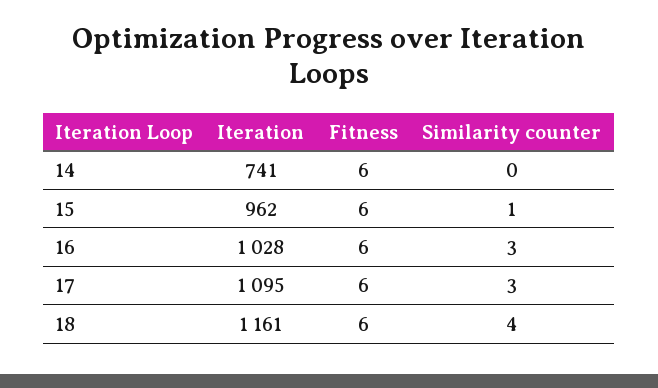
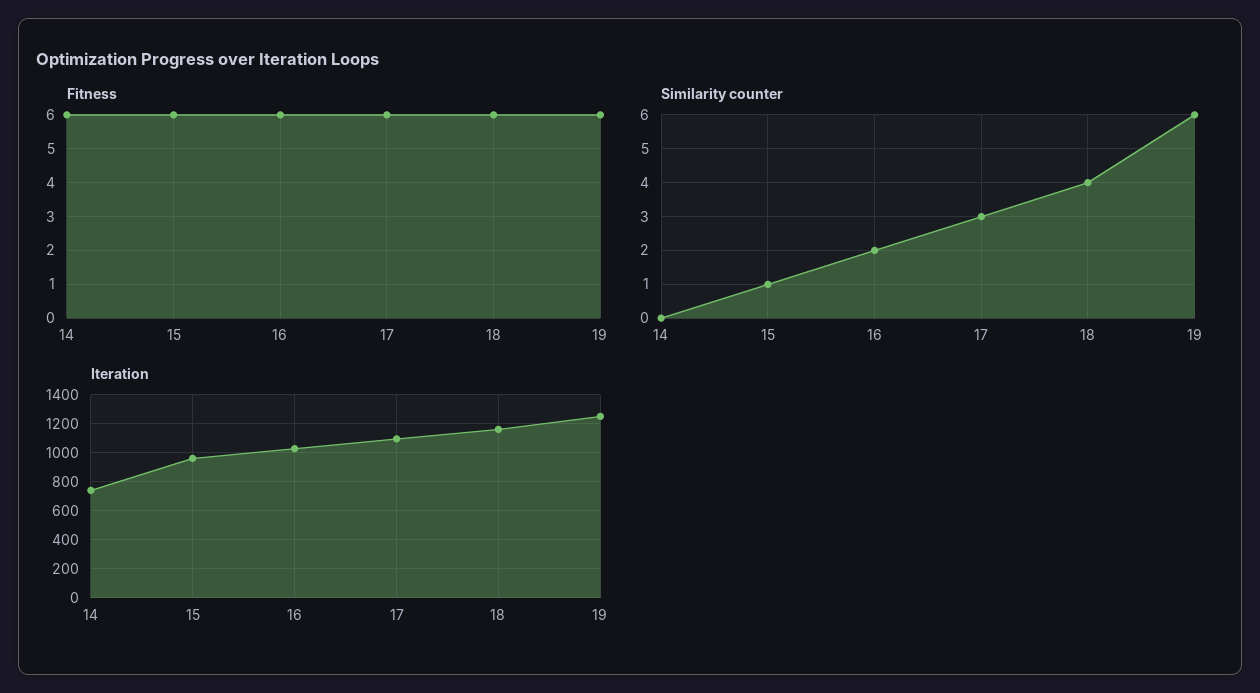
  {
    "Iteration": {
      "14": 741,
      "15": 962,
      "16": 1028,
      "17": 1095,
-     "18": 1161
+     "18": 1161,
+     "19": 1250
    },
    "Fitness": {
      "14": 6,
      "15": 6,
      "16": 6,
      "17": 6,
-     "18": 6
+     "18": 6,
+     "19": 6
    },
    "Similarity counter": {
      "14": 0,
      "15": 1,
-     "16": 3,
+     "16": 2,
      "17": 3,
-     "18": 4
+     "18": 4,
+     "19": 6
    }
  }

